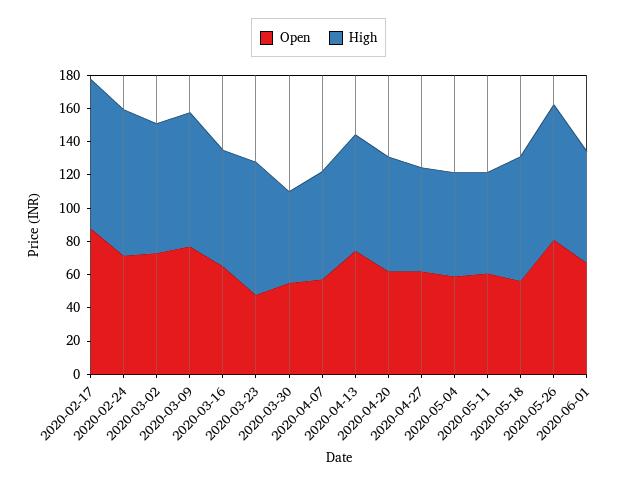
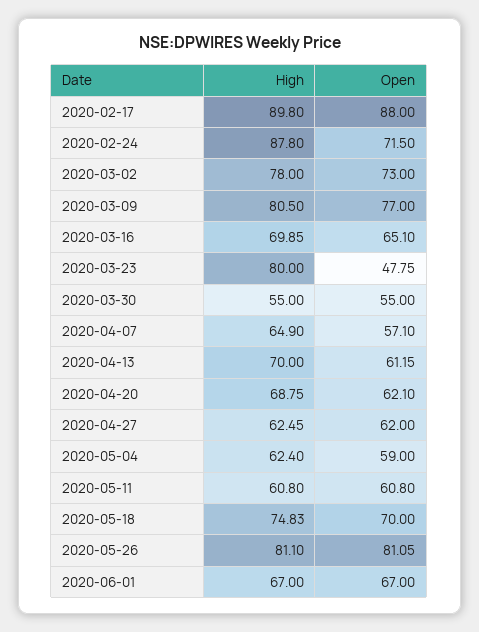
  {
    "Open": {
      "2020-02-17": 88,
      "2020-02-24": 71.5,
      "2020-03-02": 73,
      "2020-03-09": 77,
      "2020-03-16": 65.1,
      "2020-03-23": 47.75,
      "2020-03-30": 55,
      "2020-04-07": 57.1,
-     "2020-04-13": 75,
+     "2020-04-13": 61.15,
      "2020-04-20": 62.1,
      "2020-04-27": 62,
      "2020-05-04": 59,
      "2020-05-11": 60.8,
-     "2020-05-18": 55,
+     "2020-05-18": 70,
      "2020-05-26": 81.05,
      "2020-06-01": 67
    },
    "High": {
      "2020-02-17": 89.8,
      "2020-02-24": 87.8,
      "2020-03-02": 78,
      "2020-03-09": 80.5,
      "2020-03-16": 69.85,
      "2020-03-23": 80,
      "2020-03-30": 55,
      "2020-04-07": 64.9,
      "2020-04-13": 70,
      "2020-04-20": 68.75,
      "2020-04-27": 62.45,
      "2020-05-04": 62.4,
      "2020-05-11": 60.8,
      "2020-05-18": 74.83,
      "2020-05-26": 81.1,
      "2020-06-01": 67
    }
  }

